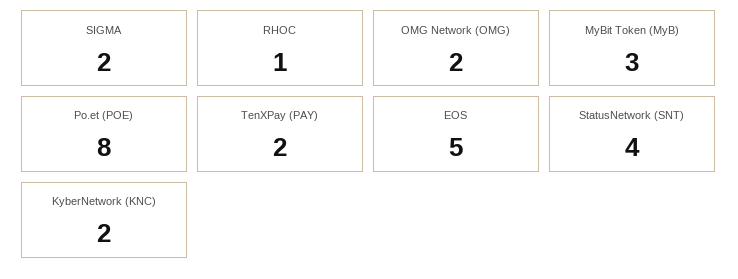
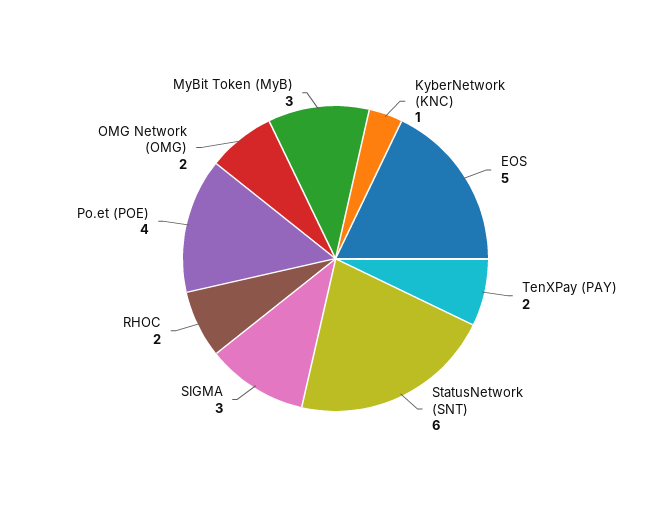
  {
-   "SIGMA": 2,
+   "SIGMA": 3,
-   "RHOC": 1,
+   "RHOC": 2,
    "OMG Network (OMG)": 2,
    "MyBit Token (MyB)": 3,
-   "Po.et (POE)": 8,
+   "Po.et (POE)": 4,
    "TenXPay (PAY)": 2,
    "EOS": 5,
-   "StatusNetwork (SNT)": 4,
+   "StatusNetwork (SNT)": 6,
-   "KyberNetwork (KNC)": 2
+   "KyberNetwork (KNC)": 1
  }

